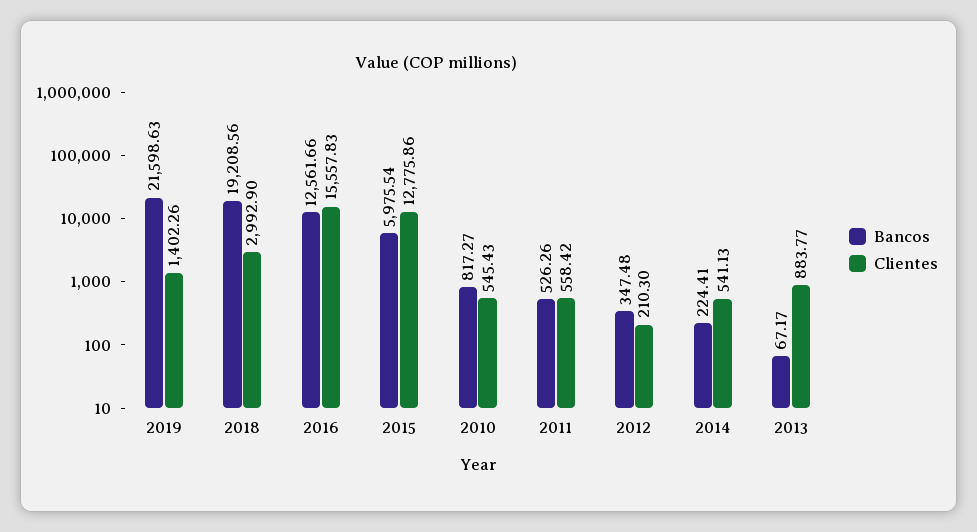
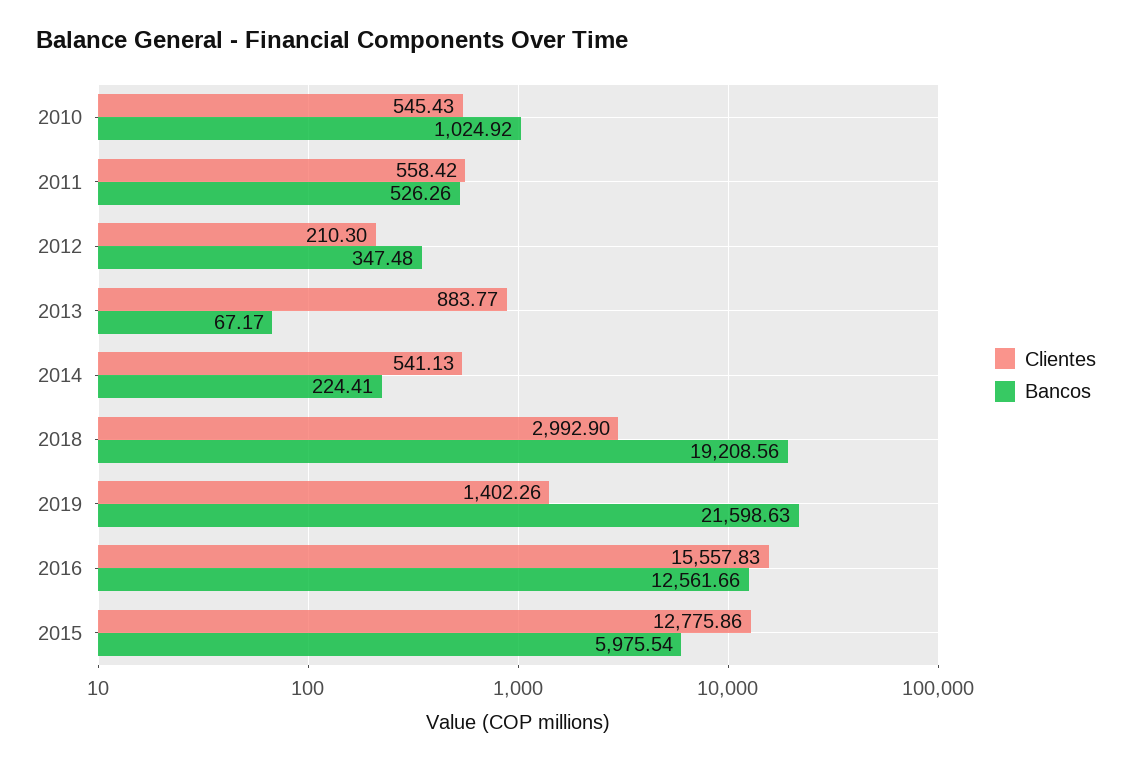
  {
    "Bancos": {
      "2019": 21598.63,
      "2018": 19208.56,
      "2016": 12561.66,
      "2015": 5975.54,
-     "2010": 817.27,
+     "2010": 1024.92,
      "2011": 526.26,
      "2012": 347.48,
      "2014": 224.41,
      "2013": 67.17
    },
    "Clientes": {
      "2019": 1402.26,
      "2018": 2992.9,
      "2016": 15557.83,
      "2015": 12775.86,
      "2010": 545.43,
      "2011": 558.42,
      "2012": 210.3,
      "2014": 541.13,
      "2013": 883.77
    }
  }

